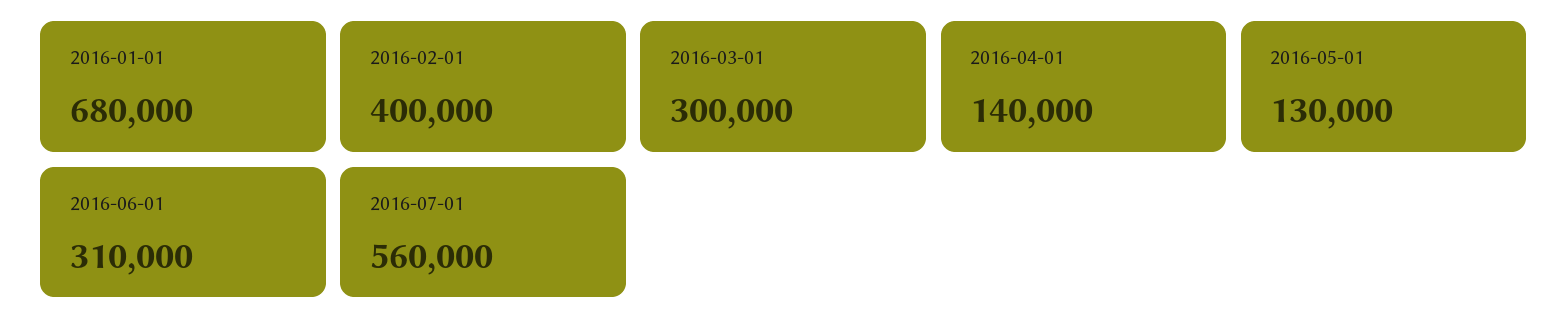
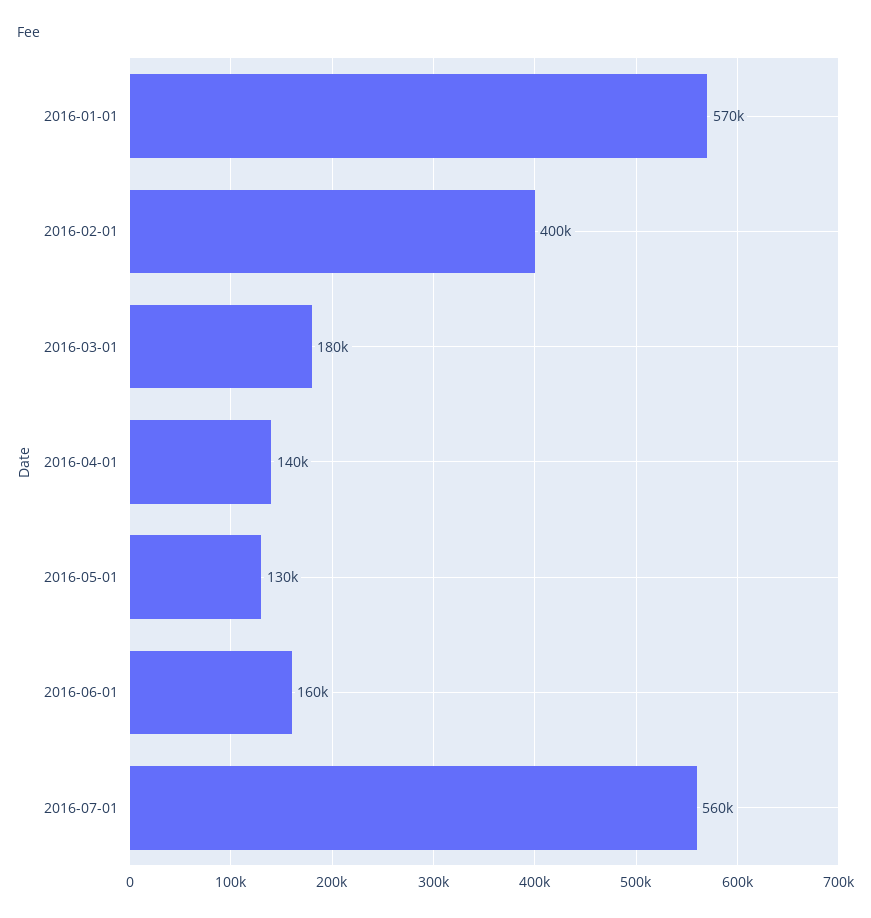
  {
-   "2016-01-01": 680000,
+   "2016-01-01": 570000,
    "2016-02-01": 400000,
-   "2016-03-01": 300000,
+   "2016-03-01": 180000,
    "2016-04-01": 140000,
    "2016-05-01": 130000,
-   "2016-06-01": 310000,
+   "2016-06-01": 160000,
    "2016-07-01": 560000
  }

